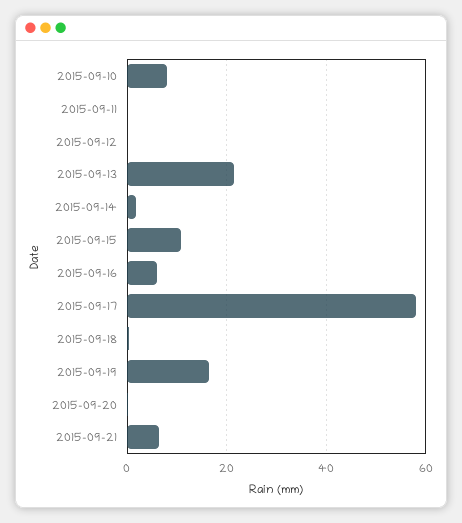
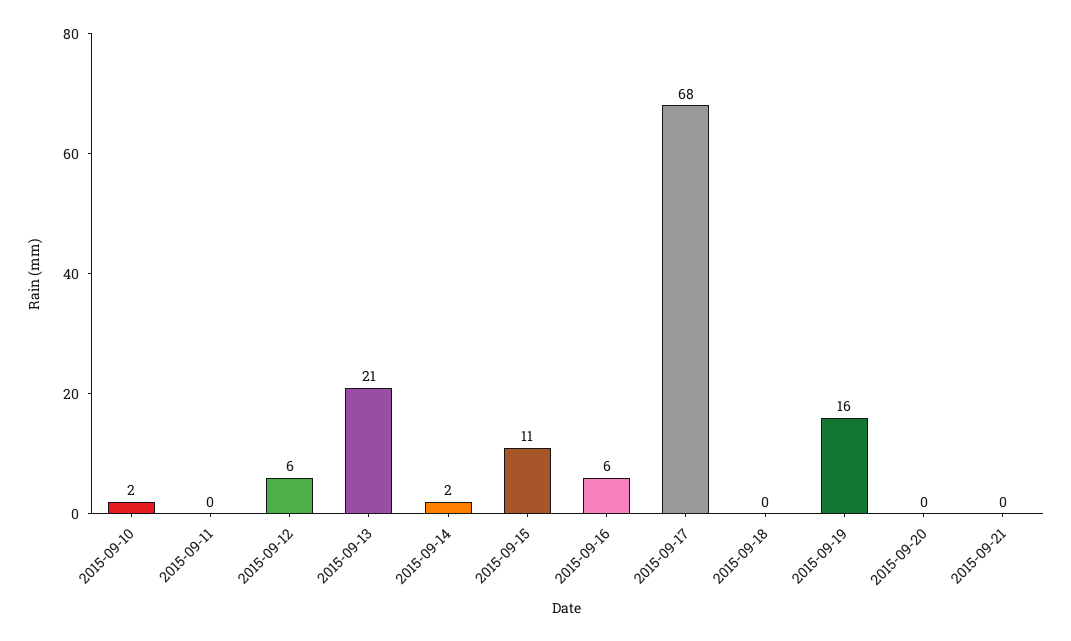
  {
-   "2015-09-10": 8,
+   "2015-09-10": 2,
    "2015-09-11": 0,
-   "2015-09-12": 0,
+   "2015-09-12": 6,
    "2015-09-13": 21,
    "2015-09-14": 2,
    "2015-09-15": 11,
    "2015-09-16": 6,
-   "2015-09-17": 58,
+   "2015-09-17": 68,
    "2015-09-18": 0,
    "2015-09-19": 16,
    "2015-09-20": 0,
-   "2015-09-21": 6
+   "2015-09-21": 0
  }

